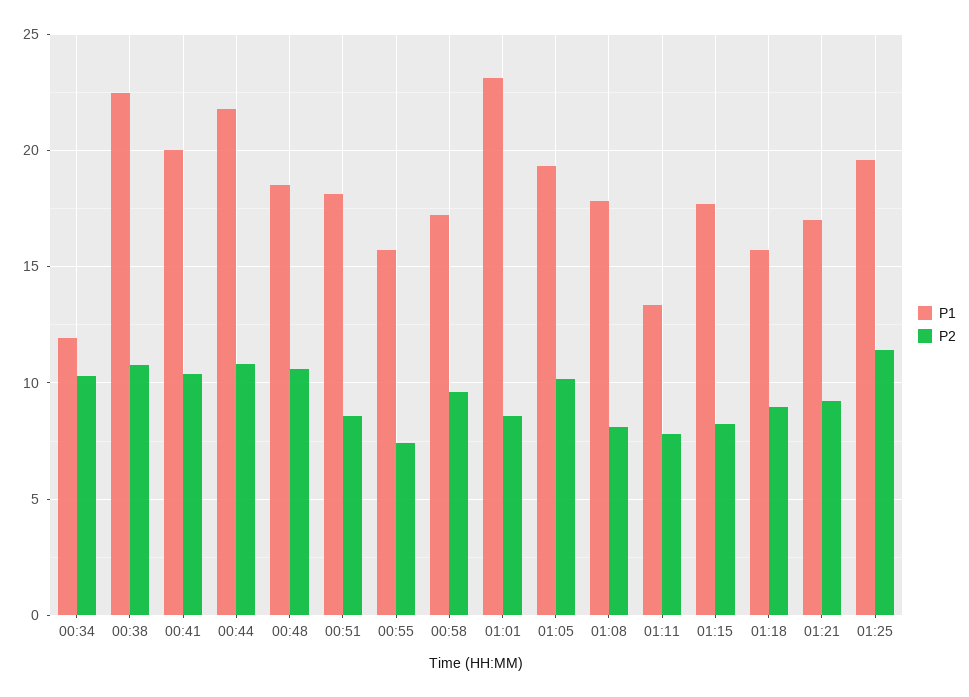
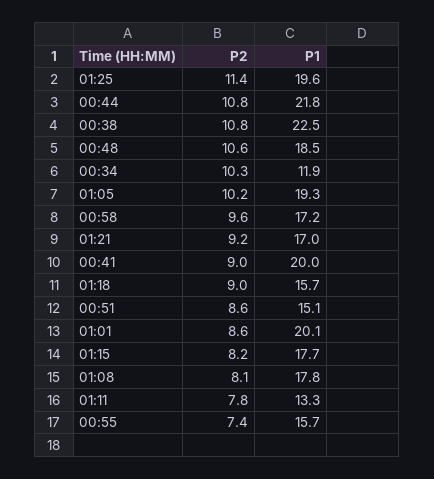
  {
    "P1": {
      "00:34": 11.9,
      "00:38": 22.5,
      "00:41": 20,
      "00:44": 21.8,
      "00:48": 18.5,
-     "00:51": 18,
+     "00:51": 15.1,
      "00:55": 15.7,
      "00:58": 17.2,
-     "01:01": 23,
+     "01:01": 20.1,
      "01:05": 19.3,
      "01:08": 17.8,
      "01:11": 13.3,
      "01:15": 17.7,
      "01:18": 15.7,
      "01:21": 17,
      "01:25": 19.6
    },
    "P2": {
      "00:34": 10.3,
      "00:38": 10.8,
-     "00:41": 10.5,
+     "00:41": 9,
      "00:44": 10.8,
      "00:48": 10.6,
      "00:51": 8.6,
      "00:55": 7.4,
      "00:58": 9.6,
      "01:01": 8.6,
      "01:05": 10.2,
      "01:08": 8.1,
      "01:11": 7.8,
      "01:15": 8.2,
      "01:18": 9,
      "01:21": 9.2,
      "01:25": 11.4
    }
  }

